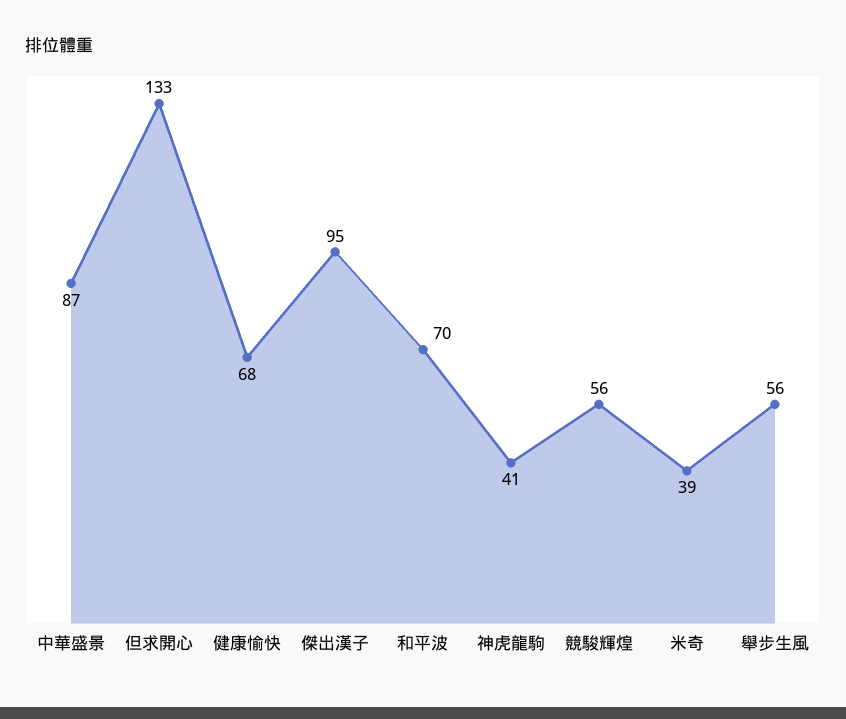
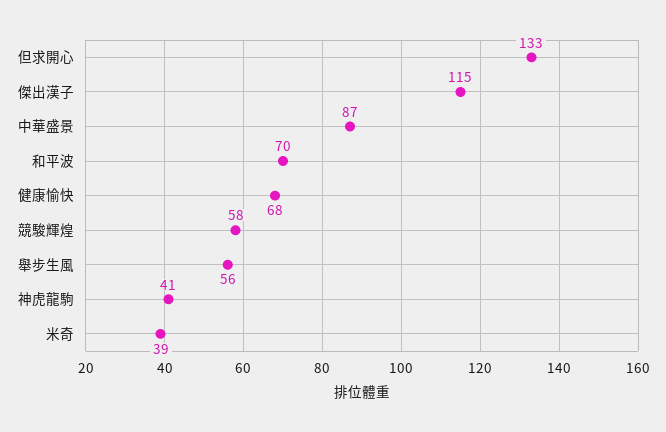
  {
    "中華盛景": 87,
    "但求開心": 133,
    "健康愉快": 68,
-   "傑出漢子": 95,
+   "傑出漢子": 115,
    "和平波": 70,
    "神虎龍駒": 41,
-   "競駿輝煌": 56,
+   "競駿輝煌": 58,
    "米奇": 39,
    "舉步生風": 56
  }

